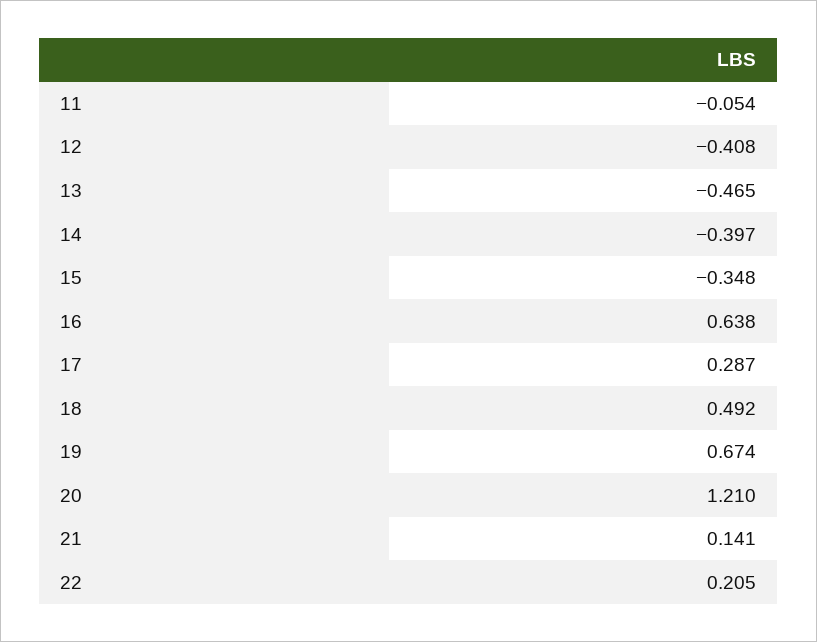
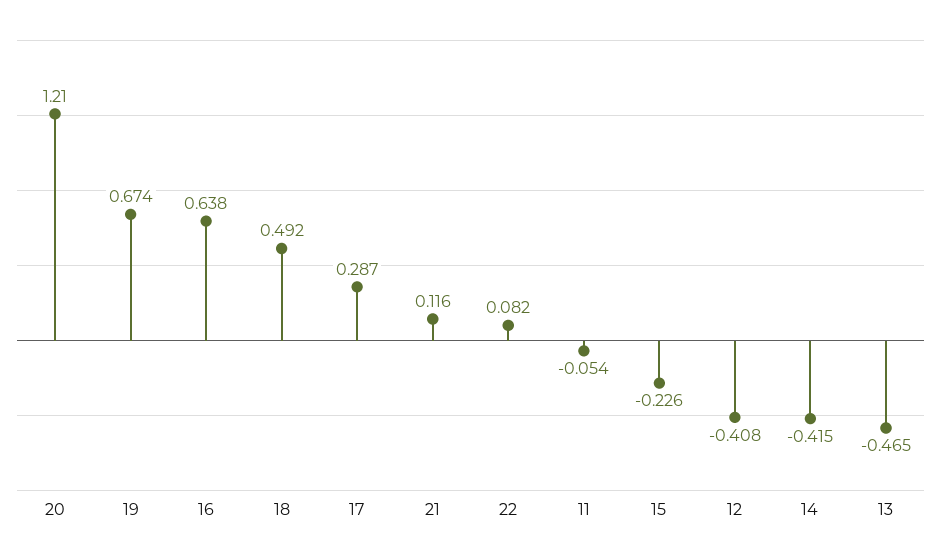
  {
    "11": -0.054,
    "12": -0.408,
    "13": -0.465,
-   "14": -0.397,
+   "14": -0.415,
-   "15": -0.348,
+   "15": -0.226,
    "16": 0.638,
    "17": 0.287,
    "18": 0.492,
    "19": 0.674,
    "20": 1.21,
-   "21": 0.141,
+   "21": 0.116,
-   "22": 0.205
+   "22": 0.082
  }

